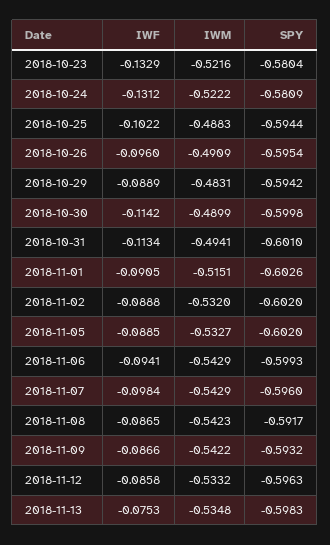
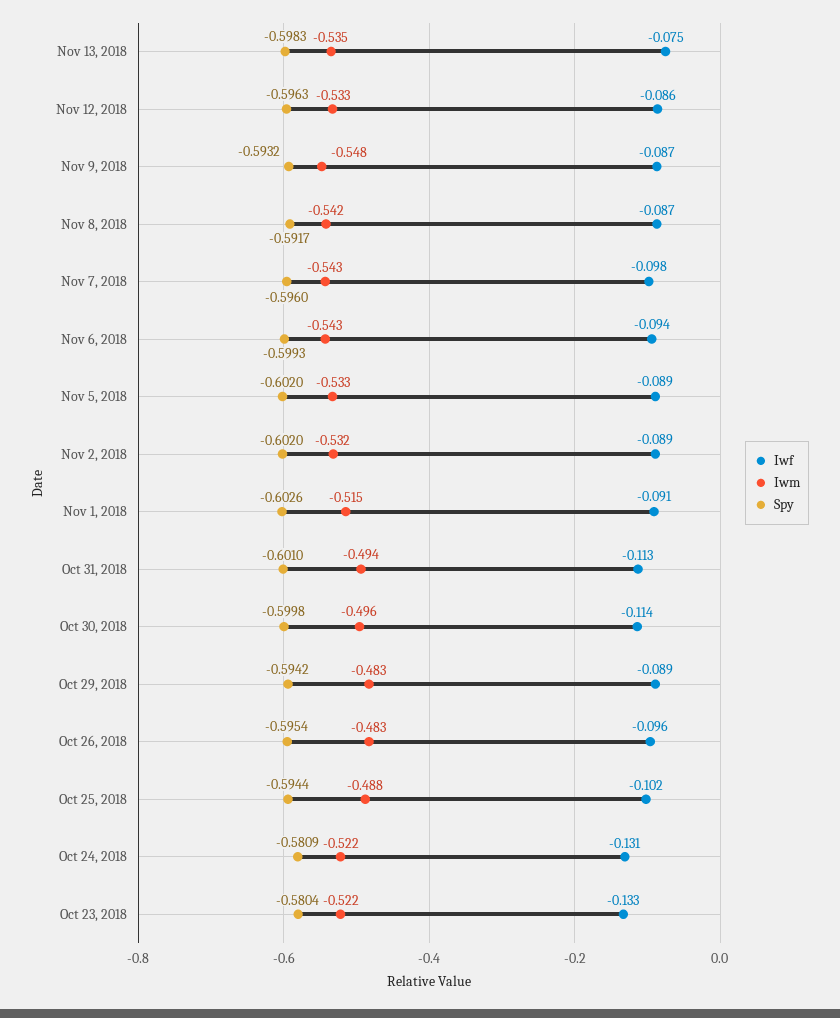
  {
    "IWF": {
      "2018-10-23": -0.1329,
      "2018-10-24": -0.1312,
      "2018-10-25": -0.1022,
      "2018-10-26": -0.096,
      "2018-10-29": -0.0889,
      "2018-10-30": -0.1142,
      "2018-10-31": -0.1134,
      "2018-11-01": -0.0905,
      "2018-11-02": -0.0888,
      "2018-11-05": -0.0885,
      "2018-11-06": -0.0941,
      "2018-11-07": -0.0984,
      "2018-11-08": -0.0865,
      "2018-11-09": -0.0866,
      "2018-11-12": -0.0858,
      "2018-11-13": -0.0753
    },
    "IWM": {
      "2018-10-23": -0.5216,
      "2018-10-24": -0.5222,
      "2018-10-25": -0.4883,
-     "2018-10-26": -0.4909,
+     "2018-10-26": -0.483,
      "2018-10-29": -0.4831,
-     "2018-10-30": -0.4899,
+     "2018-10-30": -0.496,
      "2018-10-31": -0.4941,
      "2018-11-01": -0.5151,
      "2018-11-02": -0.532,
      "2018-11-05": -0.5327,
      "2018-11-06": -0.5429,
      "2018-11-07": -0.5429,
      "2018-11-08": -0.5423,
-     "2018-11-09": -0.5422,
+     "2018-11-09": -0.548,
      "2018-11-12": -0.5332,
      "2018-11-13": -0.5348
    },
    "SPY": {
      "2018-10-23": -0.5804,
      "2018-10-24": -0.5809,
      "2018-10-25": -0.5944,
      "2018-10-26": -0.5954,
      "2018-10-29": -0.5942,
      "2018-10-30": -0.5998,
      "2018-10-31": -0.601,
      "2018-11-01": -0.6026,
      "2018-11-02": -0.602,
      "2018-11-05": -0.602,
      "2018-11-06": -0.5993,
      "2018-11-07": -0.596,
      "2018-11-08": -0.5917,
      "2018-11-09": -0.5932,
      "2018-11-12": -0.5963,
      "2018-11-13": -0.5983
    }
  }

